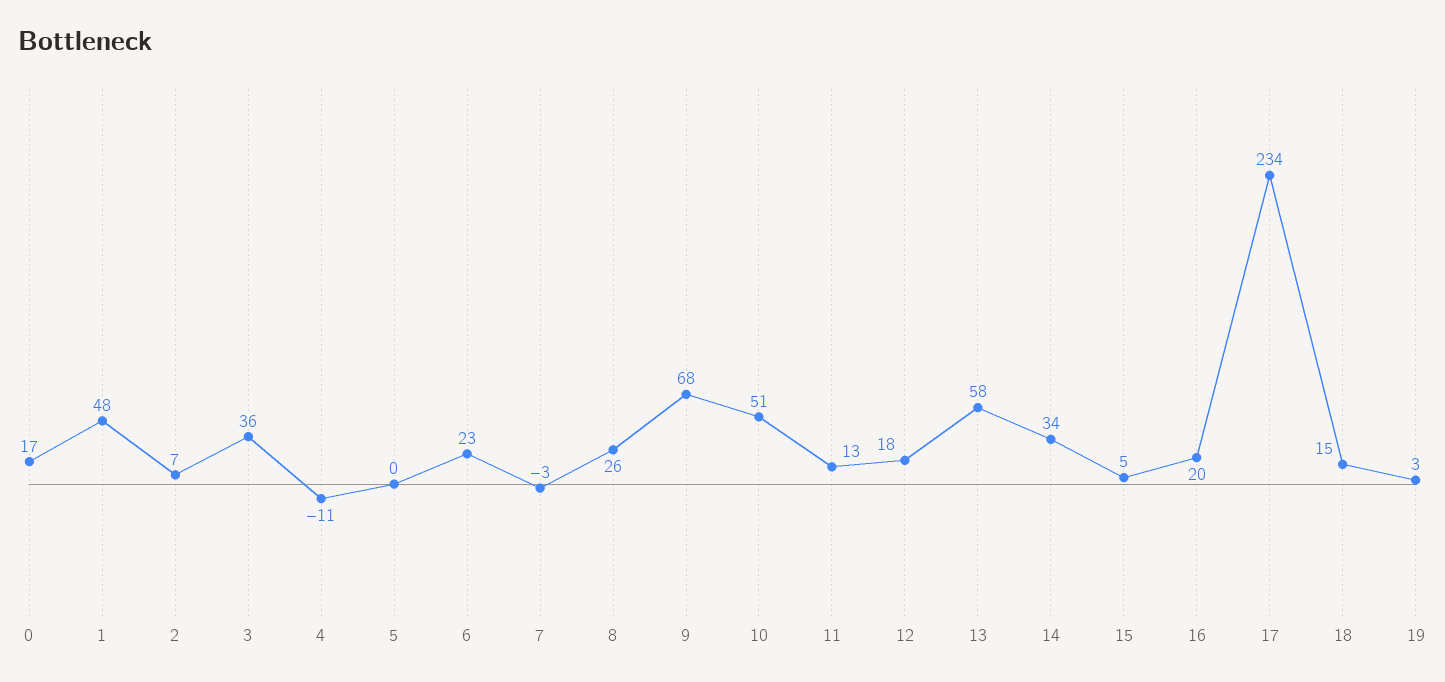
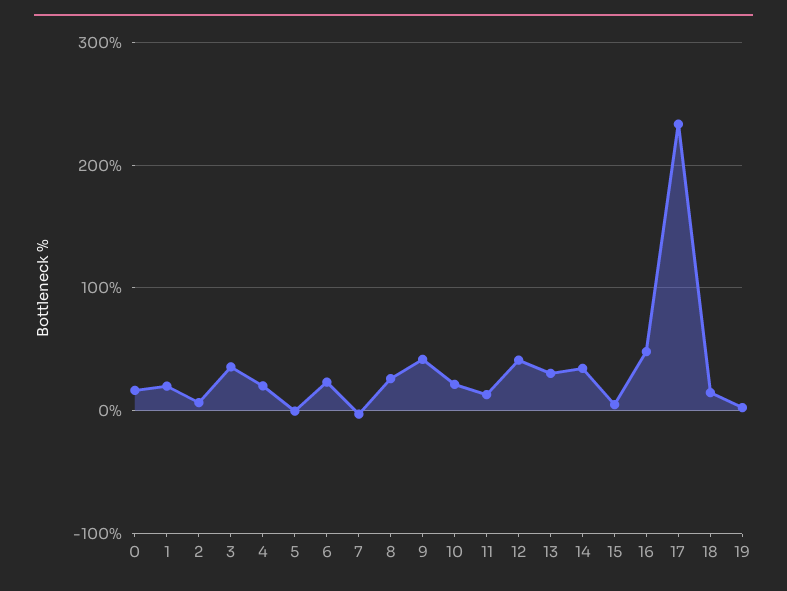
  {
    "0": 17,
-   "1": 48,
+   "1": 20,
    "2": 7,
    "3": 36,
-   "4": -11,
+   "4": 20,
    "5": 0,
    "6": 23,
    "7": -3,
    "8": 26,
-   "9": 68,
+   "9": 40,
-   "10": 51,
+   "10": 20,
    "11": 13,
-   "12": 18,
+   "12": 40,
-   "13": 58,
+   "13": 30,
    "14": 34,
    "15": 5,
-   "16": 20,
+   "16": 50,
    "17": 234,
    "18": 15,
    "19": 3
  }

